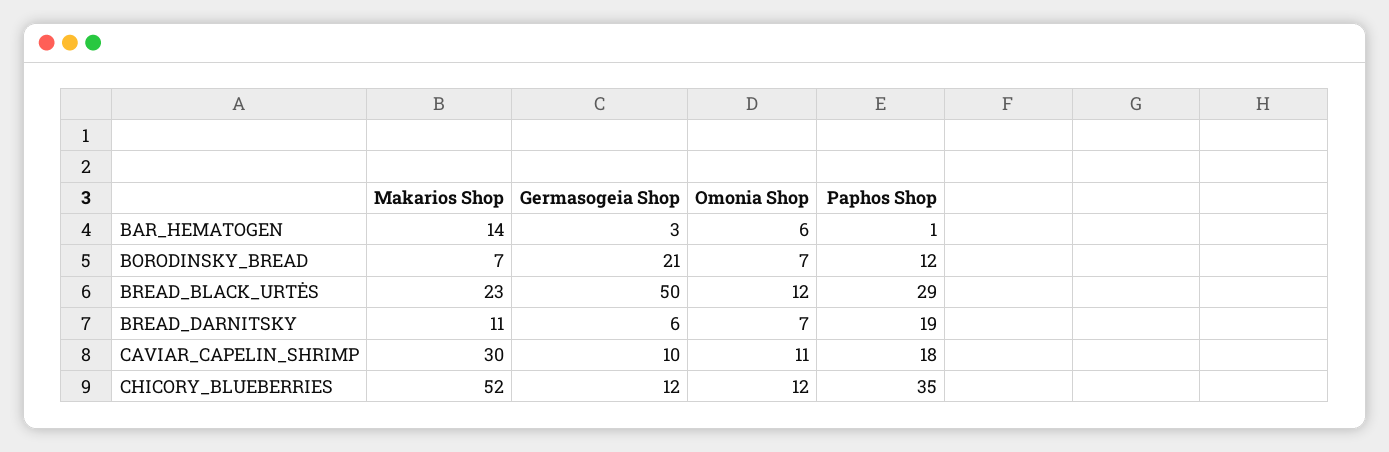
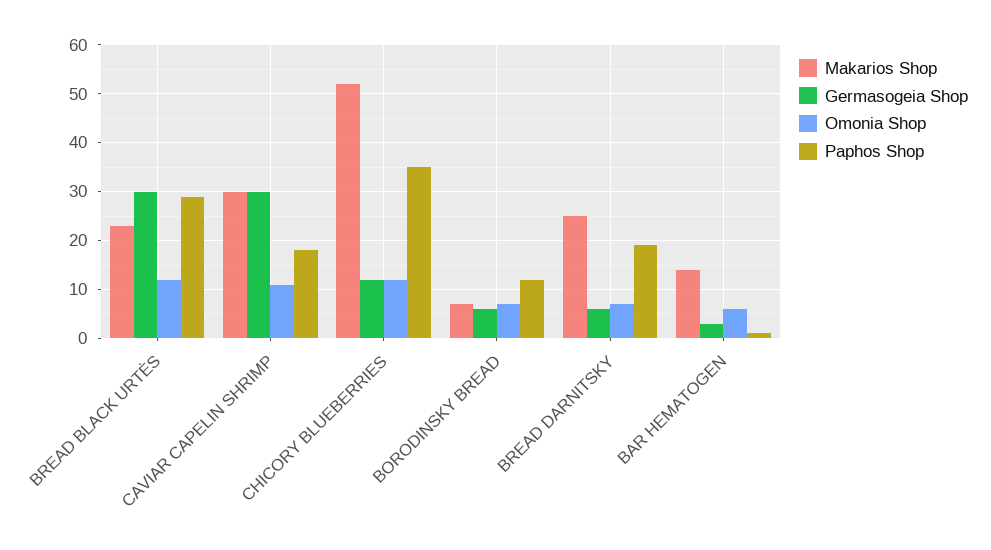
  {
    "Makarios Shop": {
      "BAR_HEMATOGEN": 14,
      "BORODINSKY_BREAD": 7,
      "BREAD_BLACK_URTĖS": 23,
-     "BREAD_DARNITSKY": 11,
+     "BREAD_DARNITSKY": 25,
      "CAVIAR_CAPELIN_SHRIMP": 30,
      "CHICORY_BLUEBERRIES": 52
    },
    "Germasogeia Shop": {
      "BAR_HEMATOGEN": 3,
-     "BORODINSKY_BREAD": 21,
+     "BORODINSKY_BREAD": 5,
-     "BREAD_BLACK_URTĖS": 50,
+     "BREAD_BLACK_URTĖS": 30,
      "BREAD_DARNITSKY": 6,
-     "CAVIAR_CAPELIN_SHRIMP": 10,
+     "CAVIAR_CAPELIN_SHRIMP": 30,
      "CHICORY_BLUEBERRIES": 12
    },
    "Omonia Shop": {
      "BAR_HEMATOGEN": 6,
      "BORODINSKY_BREAD": 7,
      "BREAD_BLACK_URTĖS": 12,
      "BREAD_DARNITSKY": 7,
      "CAVIAR_CAPELIN_SHRIMP": 11,
      "CHICORY_BLUEBERRIES": 12
    },
    "Paphos Shop": {
      "BAR_HEMATOGEN": 1,
      "BORODINSKY_BREAD": 12,
      "BREAD_BLACK_URTĖS": 29,
      "BREAD_DARNITSKY": 19,
      "CAVIAR_CAPELIN_SHRIMP": 18,
      "CHICORY_BLUEBERRIES": 35
    }
  }

